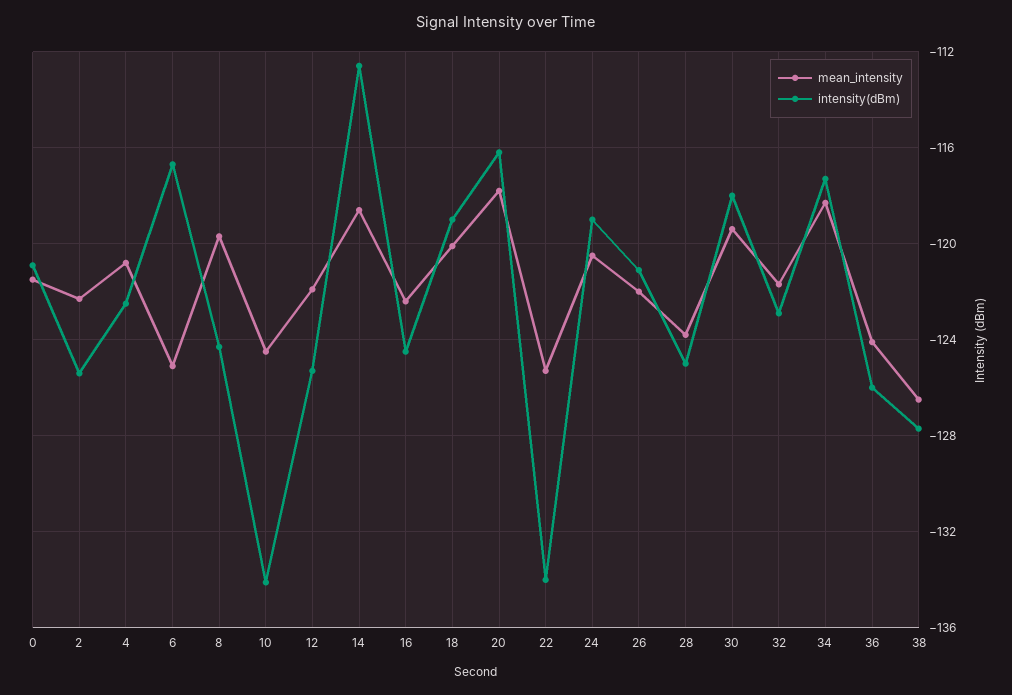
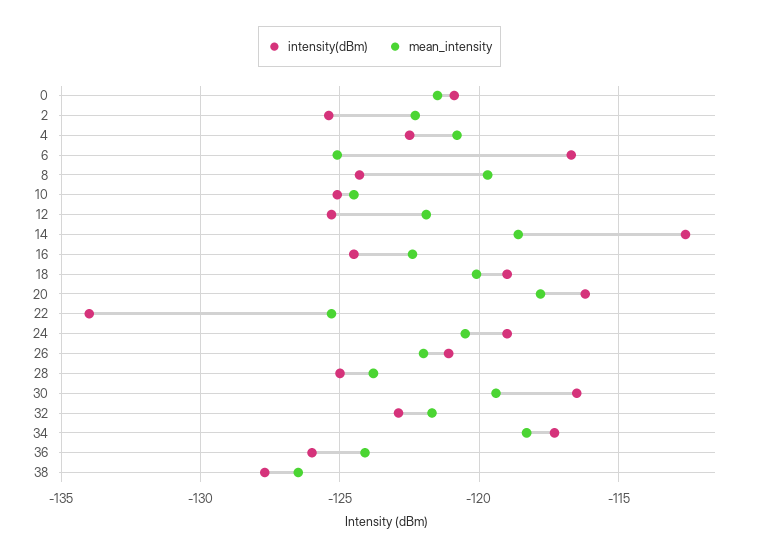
  {
    "mean_intensity": {
      "0": -121.5,
      "2": -122.5,
      "4": -121,
      "6": -125,
      "8": -119.5,
      "10": -124.5,
      "12": -122,
      "14": -118.5,
      "16": -122.5,
      "18": -120,
      "20": -118,
      "22": -125.5,
      "24": -120.5,
      "26": -122,
      "28": -124,
      "30": -119.5,
      "32": -121.5,
      "34": -118.5,
      "36": -124,
      "38": -126.5
    },
    "intensity(dBm)": {
      "0": -121,
      "2": -125.5,
      "4": -122.5,
      "6": -116.5,
      "8": -124.5,
-     "10": -134,
+     "10": -125,
      "12": -125.5,
      "14": -112.5,
      "16": -124.5,
      "18": -119,
      "20": -116,
      "22": -134,
      "24": -119,
      "26": -121,
      "28": -125,
-     "30": -118,
+     "30": -116.5,
      "32": -123,
      "34": -117.5,
      "36": -126,
      "38": -127.5
    }
  }

